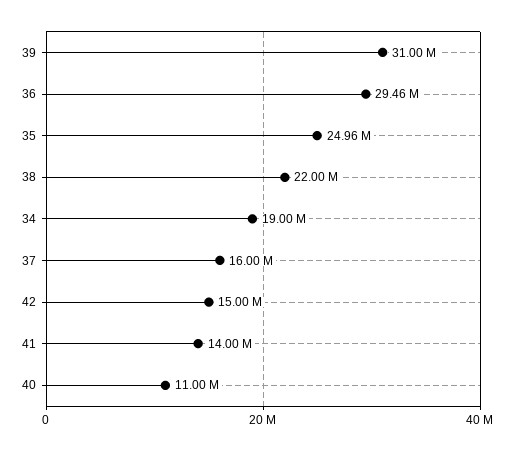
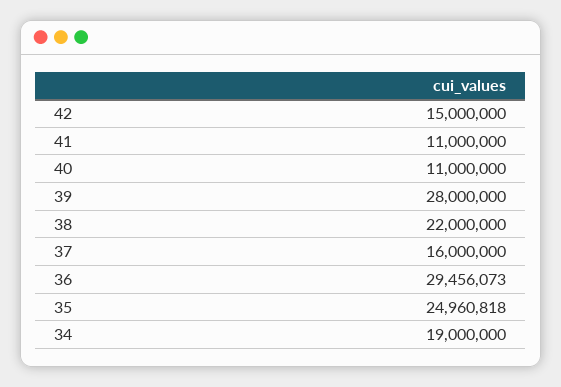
  {
-   "39": 31000000,
+   "39": 28000000,
    "36": 29456073,
    "35": 24960818,
    "38": 22000000,
    "34": 19000000,
    "37": 16000000,
    "42": 15000000,
-   "41": 14000000,
+   "41": 11000000,
    "40": 11000000
  }

